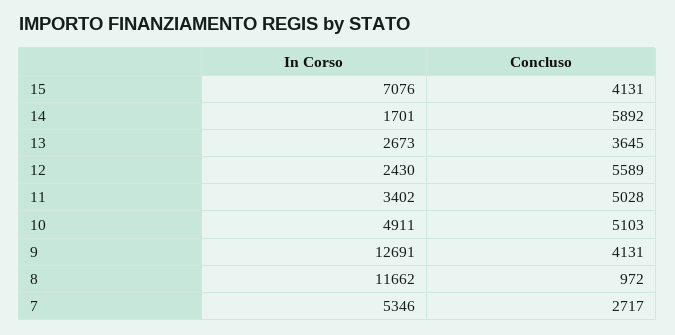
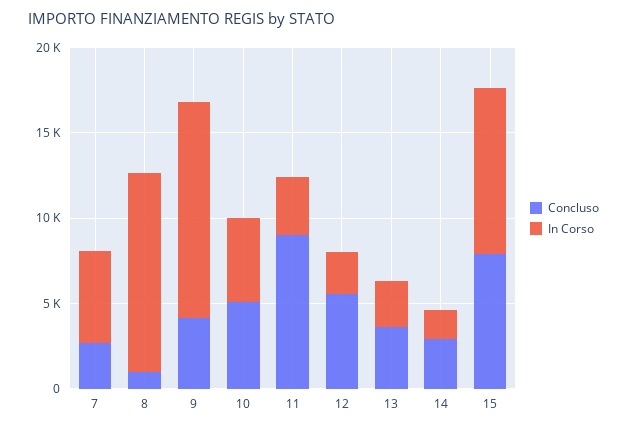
  {
    "In Corso": {
-     "15": 7076,
+     "15": 10000,
      "14": 1701,
      "13": 2673,
      "12": 2430,
      "11": 3402,
      "10": 4911,
      "9": 12691,
      "8": 11662,
      "7": 5346
    },
    "Concluso": {
-     "15": 4131,
+     "15": 8000,
-     "14": 5892,
+     "14": 3000,
      "13": 3645,
      "12": 5589,
-     "11": 5028,
+     "11": 9000,
      "10": 5103,
      "9": 4131,
      "8": 972,
      "7": 2717
    }
  }

